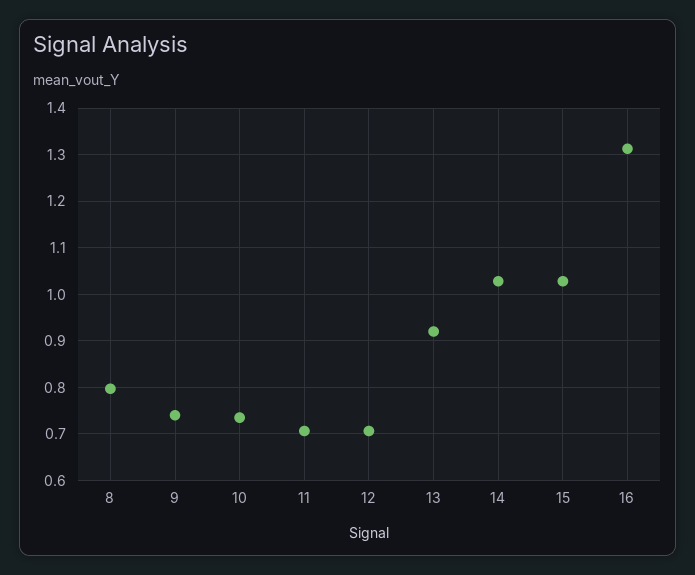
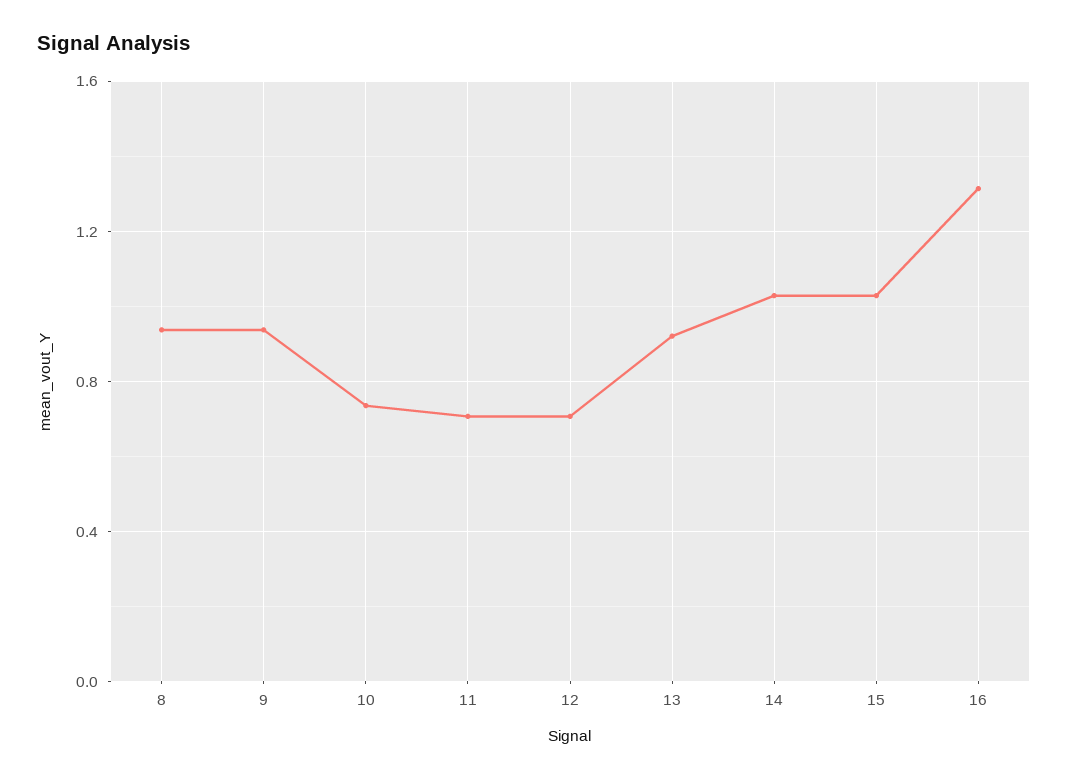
  {
-   "8": 0.8,
+   "8": 0.95,
-   "9": 0.74,
+   "9": 0.95,
    "10": 0.74,
    "11": 0.7,
    "12": 0.7,
    "13": 0.92,
    "14": 1.02,
    "15": 1.02,
    "16": 1.32
  }

